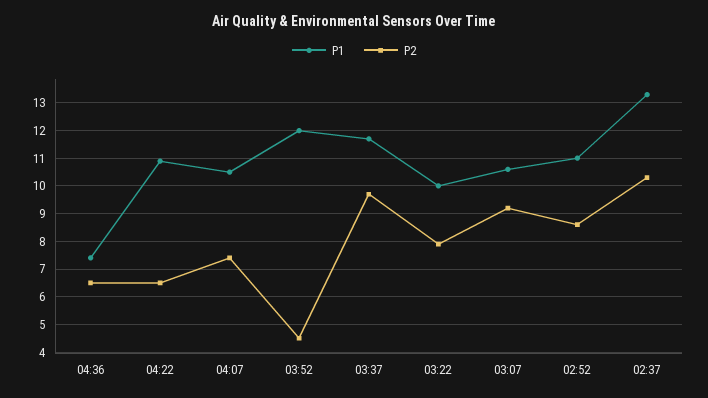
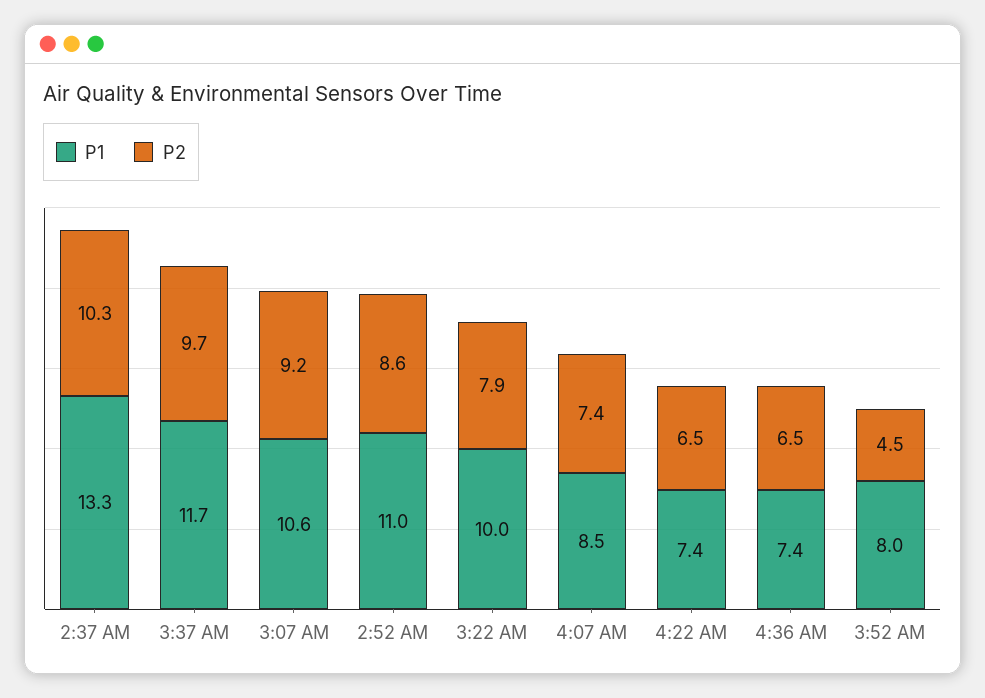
  {
    "P1": {
      "04:36": 7.4,
-     "04:22": 11,
+     "04:22": 7.4,
-     "04:07": 10.5,
+     "04:07": 8.5,
-     "03:52": 12,
+     "03:52": 8,
      "03:37": 11.7,
      "03:22": 10,
      "03:07": 10.6,
      "02:52": 11,
      "02:37": 13.3
    },
    "P2": {
      "04:36": 6.5,
      "04:22": 6.5,
      "04:07": 7.4,
      "03:52": 4.5,
      "03:37": 9.7,
      "03:22": 7.9,
      "03:07": 9.2,
      "02:52": 8.6,
      "02:37": 10.3
    }
  }

